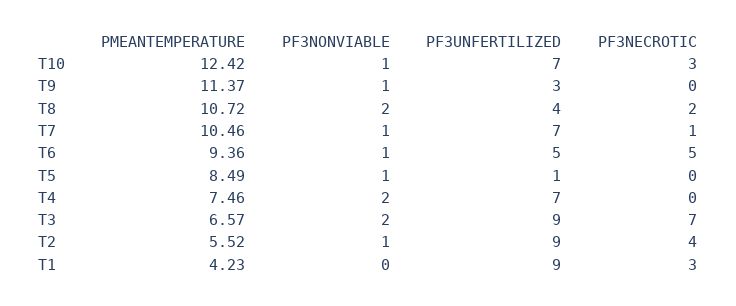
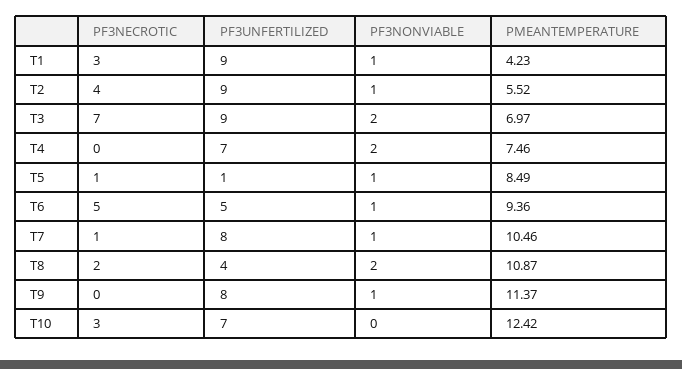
  {
    "PMEANTEMPERATURE": {
      "T10": 12.42,
      "T9": 11.37,
-     "T8": 10.72,
+     "T8": 10.87,
      "T7": 10.46,
      "T6": 9.36,
      "T5": 8.49,
      "T4": 7.46,
-     "T3": 6.57,
+     "T3": 6.97,
      "T2": 5.52,
      "T1": 4.23
    },
    "PF3NONVIABLE": {
-     "T10": 1,
+     "T10": 0,
      "T9": 1,
      "T8": 2,
      "T7": 1,
      "T6": 1,
      "T5": 1,
      "T4": 2,
      "T3": 2,
      "T2": 1,
-     "T1": 0
+     "T1": 1
    },
    "PF3UNFERTILIZED": {
      "T10": 7,
-     "T9": 3,
+     "T9": 8,
      "T8": 4,
-     "T7": 7,
+     "T7": 8,
      "T6": 5,
      "T5": 1,
      "T4": 7,
      "T3": 9,
      "T2": 9,
      "T1": 9
    },
    "PF3NECROTIC": {
      "T10": 3,
      "T9": 0,
      "T8": 2,
      "T7": 1,
      "T6": 5,
-     "T5": 0,
+     "T5": 1,
      "T4": 0,
      "T3": 7,
      "T2": 4,
      "T1": 3
    }
  }

